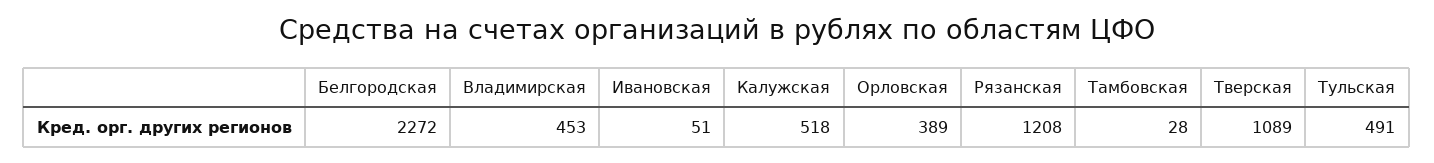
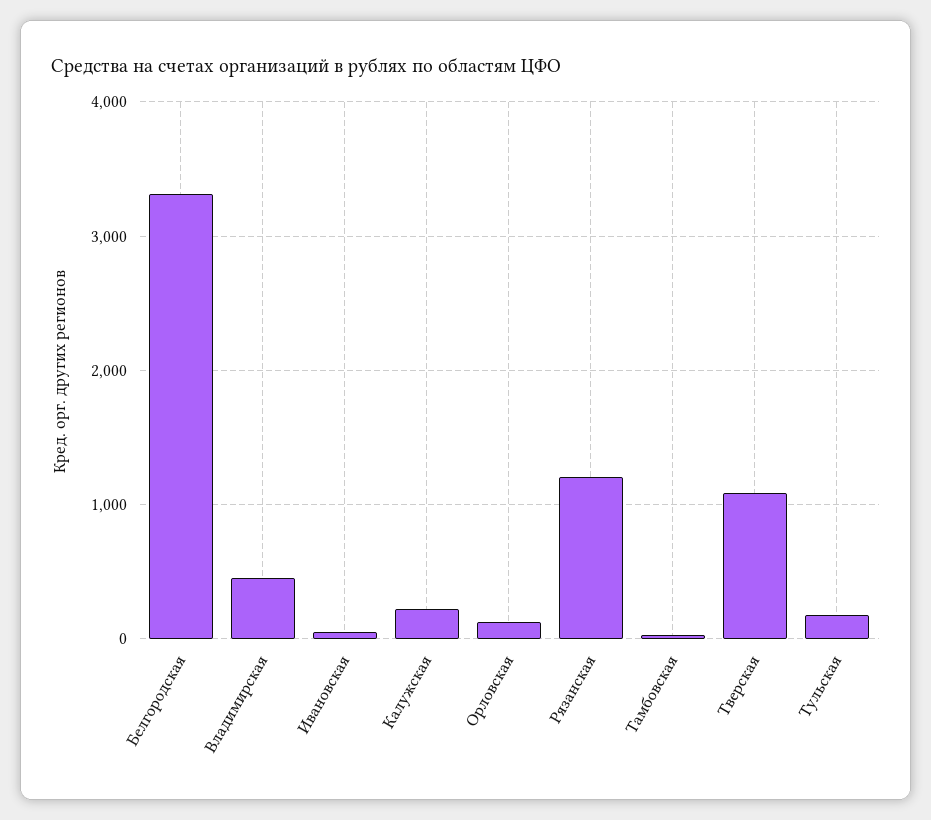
  {
-   "Белгородская": 2272,
+   "Белгородская": 3300,
    "Владимирская": 453,
    "Ивановская": 51,
-   "Калужская": 518,
+   "Калужская": 200,
-   "Орловская": 389,
+   "Орловская": 100,
    "Рязанская": 1208,
    "Тамбовская": 28,
    "Тверская": 1089,
-   "Тульская": 491
+   "Тульская": 200
  }

